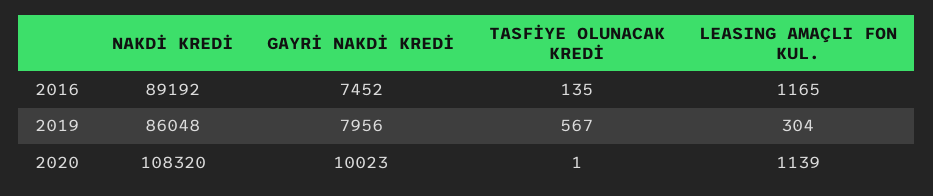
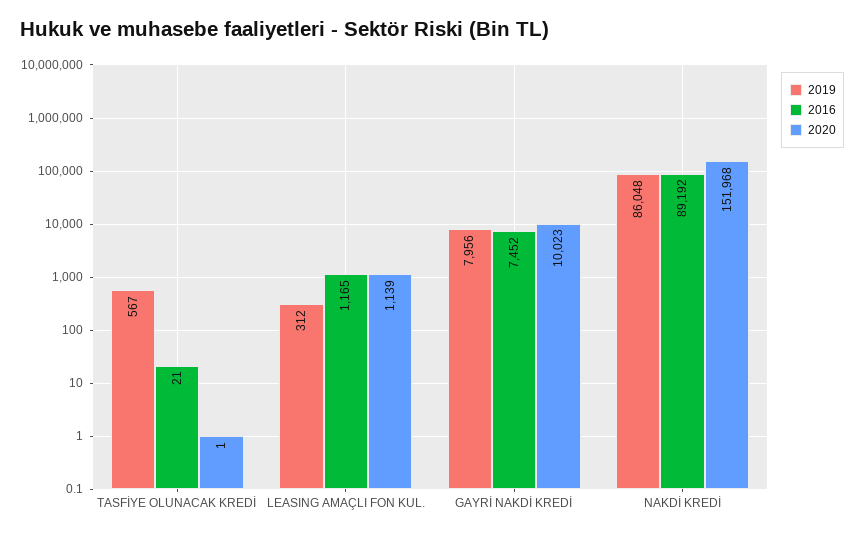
  {
    "2016": {
      "NAKDİ KREDİ": 89192,
      "GAYRİ NAKDİ KREDİ": 7452,
-     "TASFİYE OLUNACAK KREDİ": 135,
+     "TASFİYE OLUNACAK KREDİ": 21,
      "LEASING AMAÇLI FON KUL.": 1165
    },
    "2019": {
      "NAKDİ KREDİ": 86048,
      "GAYRİ NAKDİ KREDİ": 7956,
      "TASFİYE OLUNACAK KREDİ": 567,
-     "LEASING AMAÇLI FON KUL.": 304
+     "LEASING AMAÇLI FON KUL.": 312
    },
    "2020": {
-     "NAKDİ KREDİ": 108320,
+     "NAKDİ KREDİ": 151968,
      "GAYRİ NAKDİ KREDİ": 10023,
      "TASFİYE OLUNACAK KREDİ": 1,
      "LEASING AMAÇLI FON KUL.": 1139
    }
  }

